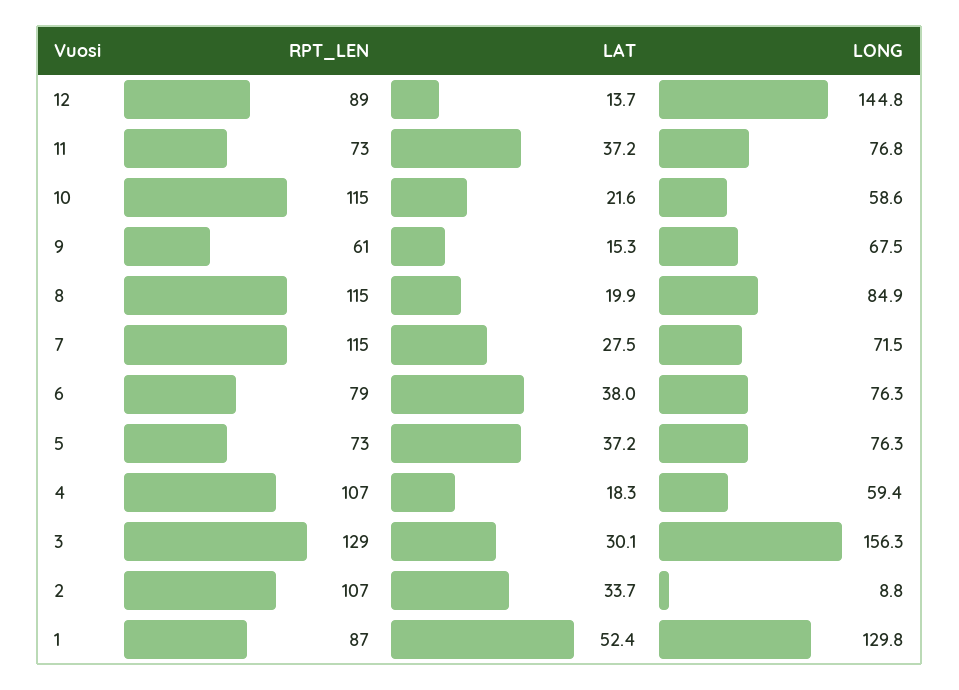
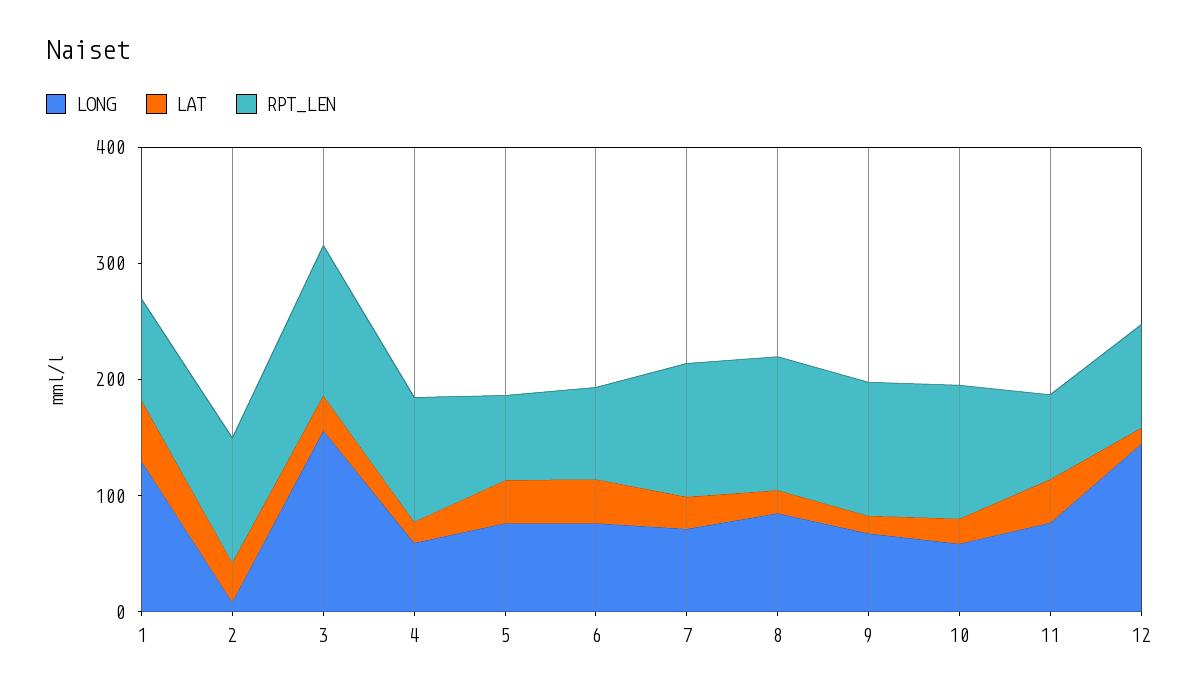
  {
    "RPT_LEN": {
      "12": 89,
      "11": 73,
      "10": 115,
-     "9": 61,
+     "9": 120,
      "8": 115,
      "7": 115,
      "6": 79,
      "5": 73,
      "4": 107,
      "3": 129,
      "2": 107,
      "1": 87
    },
    "LAT": {
      "12": 13.7,
      "11": 37.2,
      "10": 21.6,
      "9": 15.3,
      "8": 19.9,
      "7": 27.5,
      "6": 38,
      "5": 37.2,
      "4": 18.3,
      "3": 30.1,
      "2": 33.7,
      "1": 52.4
    },
    "LONG": {
      "12": 144.8,
      "11": 76.8,
      "10": 58.6,
      "9": 67.5,
      "8": 84.9,
      "7": 71.5,
      "6": 76.3,
      "5": 76.3,
      "4": 59.4,
      "3": 156.3,
      "2": 8.8,
      "1": 129.8
    }
  }

